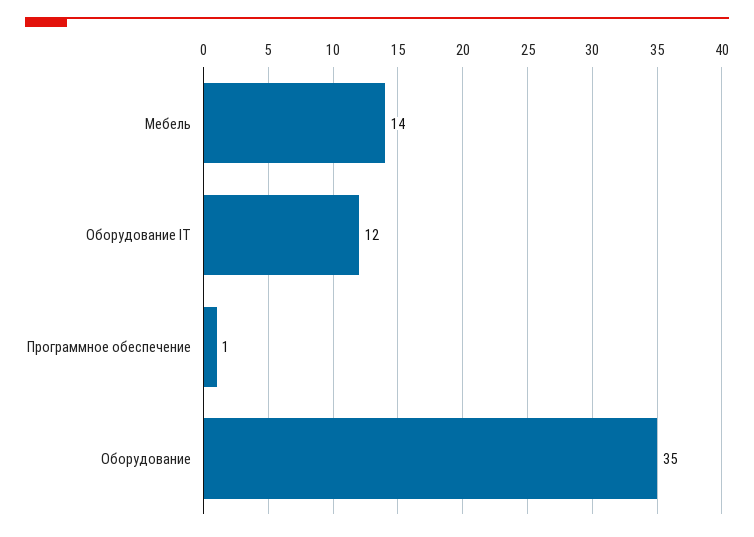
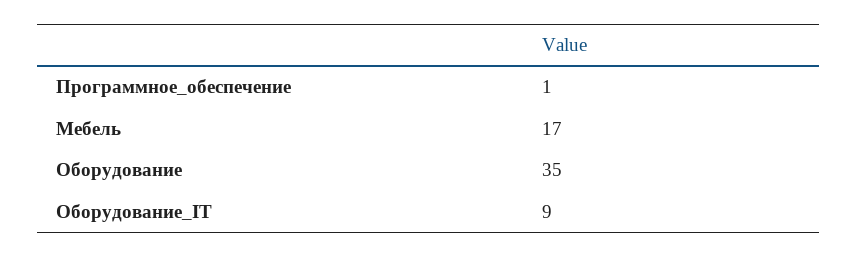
  {
-   "Мебель": 14,
+   "Мебель": 17,
-   "Оборудование IT": 12,
+   "Оборудование IT": 9,
    "Программное обеспечение": 1,
    "Оборудование": 35
  }

